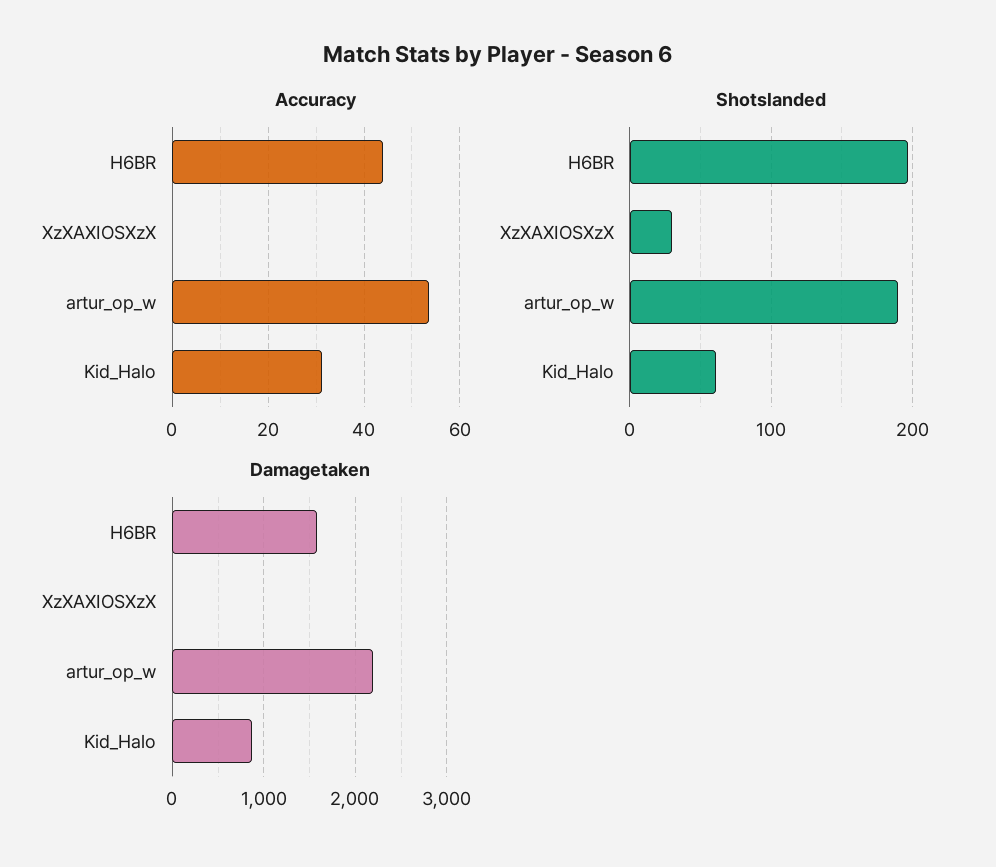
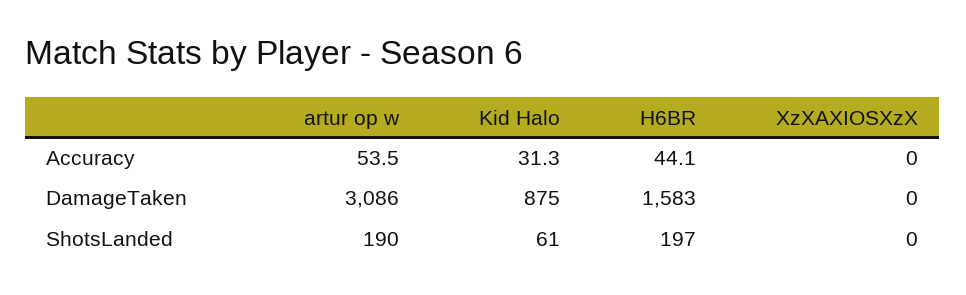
  {
    "Accuracy": {
      "H6BR": 44.1,
      "XzXAXIOSXzX": 0,
      "artur_op_w": 53.5,
      "Kid_Halo": 31.3
    },
    "Shotslanded": {
      "H6BR": 197,
-     "XzXAXIOSXzX": 30,
+     "XzXAXIOSXzX": 0,
      "artur_op_w": 190,
      "Kid_Halo": 61
    },
    "Damagetaken": {
      "H6BR": 1583,
      "XzXAXIOSXzX": 0,
-     "artur_op_w": 2200,
+     "artur_op_w": 3086,
      "Kid_Halo": 875
    }
  }

